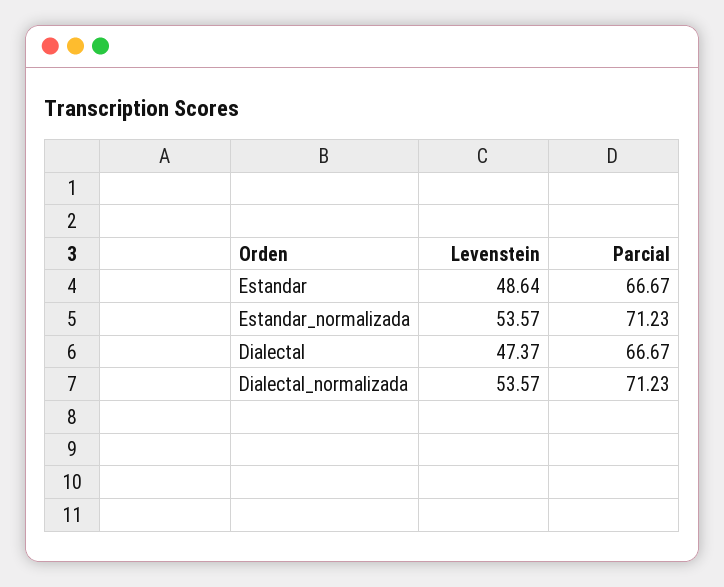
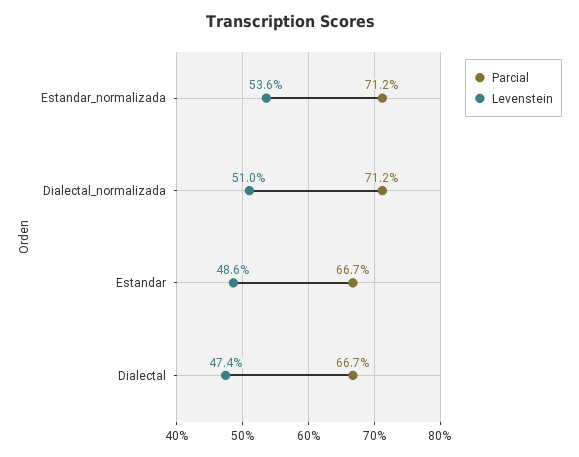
  {
    "Levenstein": {
      "Estandar": 48.64,
      "Estandar_normalizada": 53.57,
      "Dialectal": 47.37,
-     "Dialectal_normalizada": 53.57
+     "Dialectal_normalizada": 51
    },
    "Parcial": {
      "Estandar": 66.67,
      "Estandar_normalizada": 71.23,
      "Dialectal": 66.67,
      "Dialectal_normalizada": 71.23
    }
  }

